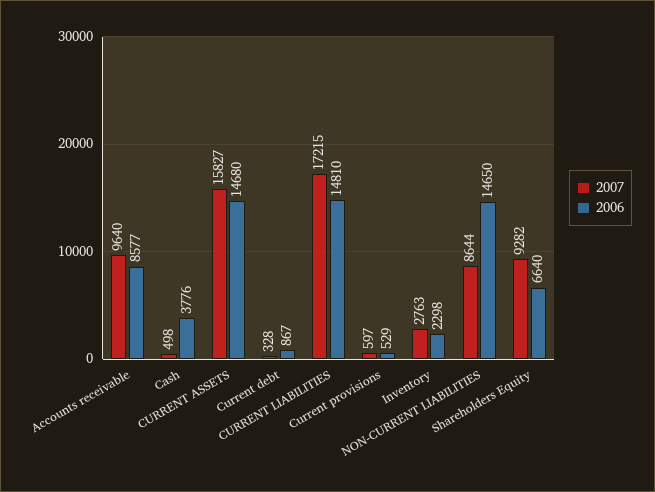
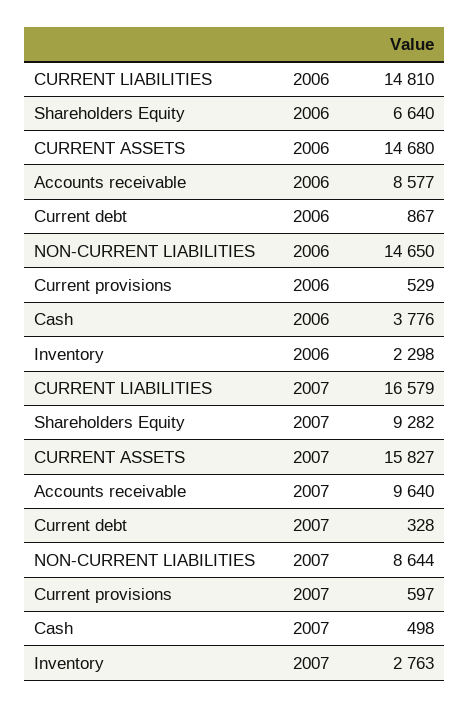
  {
    "2007": {
      "Accounts receivable": 9640,
      "Cash": 498,
      "CURRENT ASSETS": 15827,
      "Current debt": 328,
-     "CURRENT LIABILITIES": 17215,
+     "CURRENT LIABILITIES": 16579,
      "Current provisions": 597,
      "Inventory": 2763,
      "NON-CURRENT LIABILITIES": 8644,
      "Shareholders Equity": 9282
    },
    "2006": {
      "Accounts receivable": 8577,
      "Cash": 3776,
      "CURRENT ASSETS": 14680,
      "Current debt": 867,
      "CURRENT LIABILITIES": 14810,
      "Current provisions": 529,
      "Inventory": 2298,
      "NON-CURRENT LIABILITIES": 14650,
      "Shareholders Equity": 6640
    }
  }

